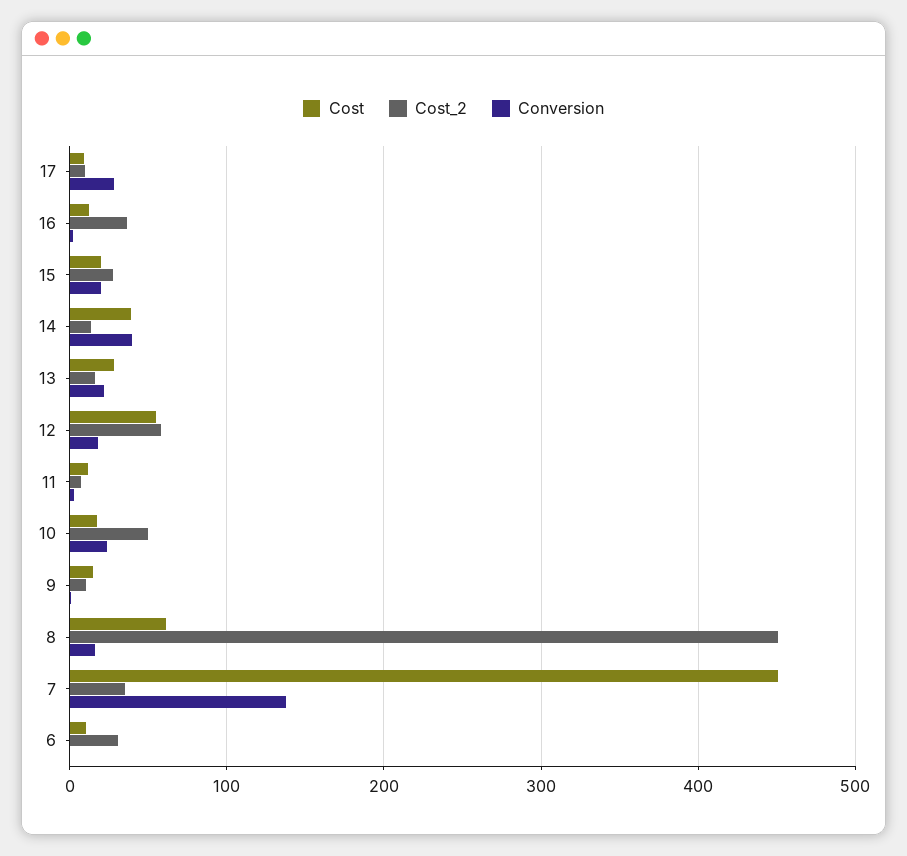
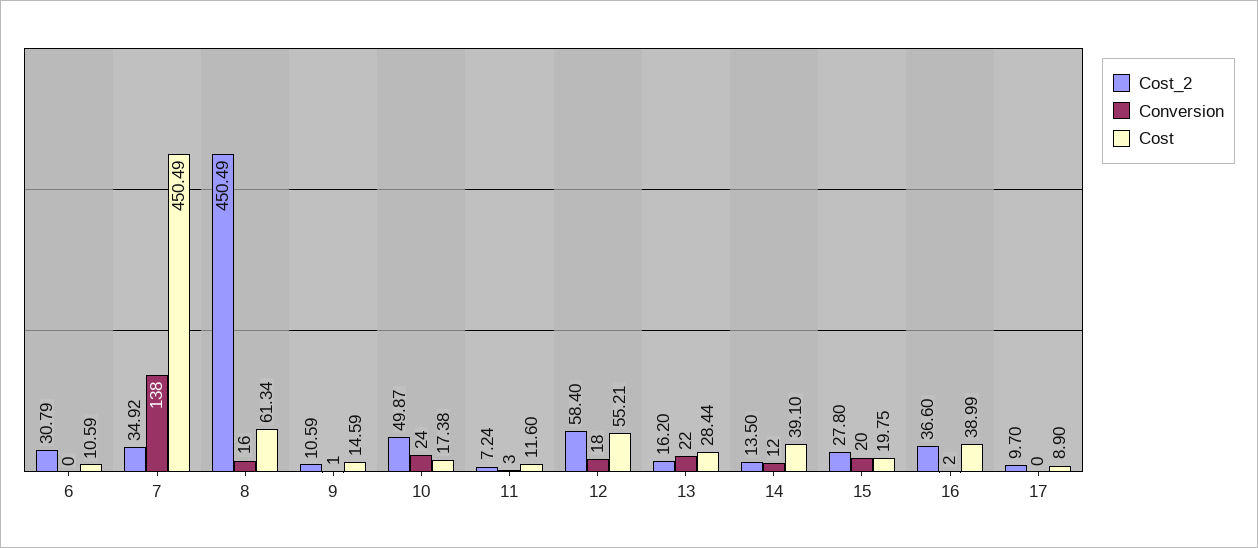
  {
    "Cost": {
      "17": 8.9,
-     "16": 10,
+     "16": 38.99,
      "15": 19.75,
      "14": 39.1,
      "13": 28.44,
      "12": 55.21,
      "11": 11.6,
      "10": 17.38,
      "9": 14.59,
      "8": 61.34,
      "7": 450.49,
      "6": 10.59
    },
    "Cost_2": {
      "17": 9.7,
      "16": 36.6,
      "15": 27.8,
      "14": 13.5,
      "13": 16.2,
      "12": 58.4,
      "11": 7.24,
      "10": 49.87,
      "9": 10.59,
      "8": 450.49,
      "7": 34.92,
      "6": 30.79
    },
    "Conversion": {
-     "17": 30,
+     "17": 0,
      "16": 2,
      "15": 20,
-     "14": 40,
+     "14": 12,
      "13": 22,
      "12": 18,
      "11": 3,
      "10": 24,
      "9": 1,
      "8": 16,
      "7": 138,
      "6": 0
    }
  }

